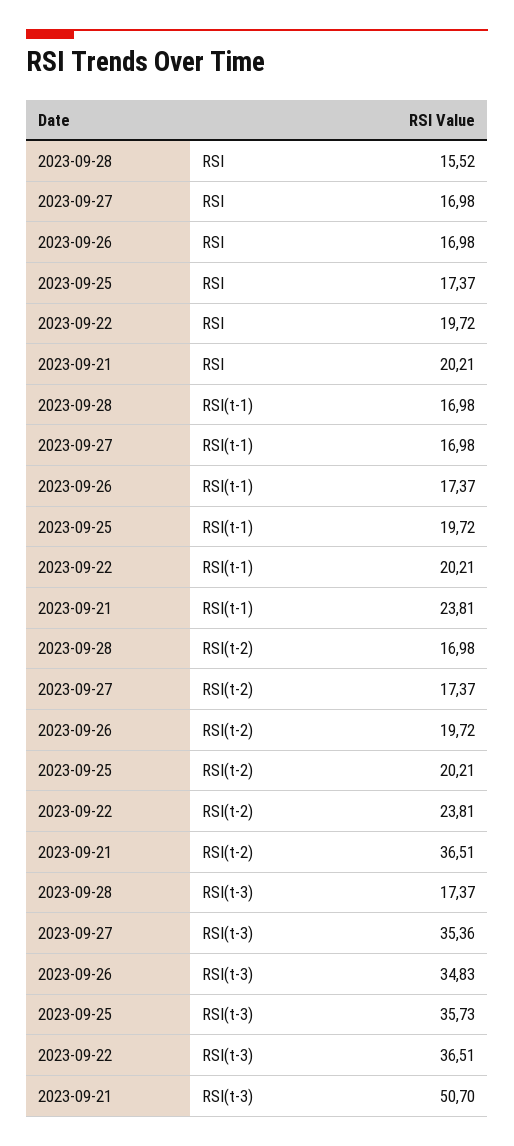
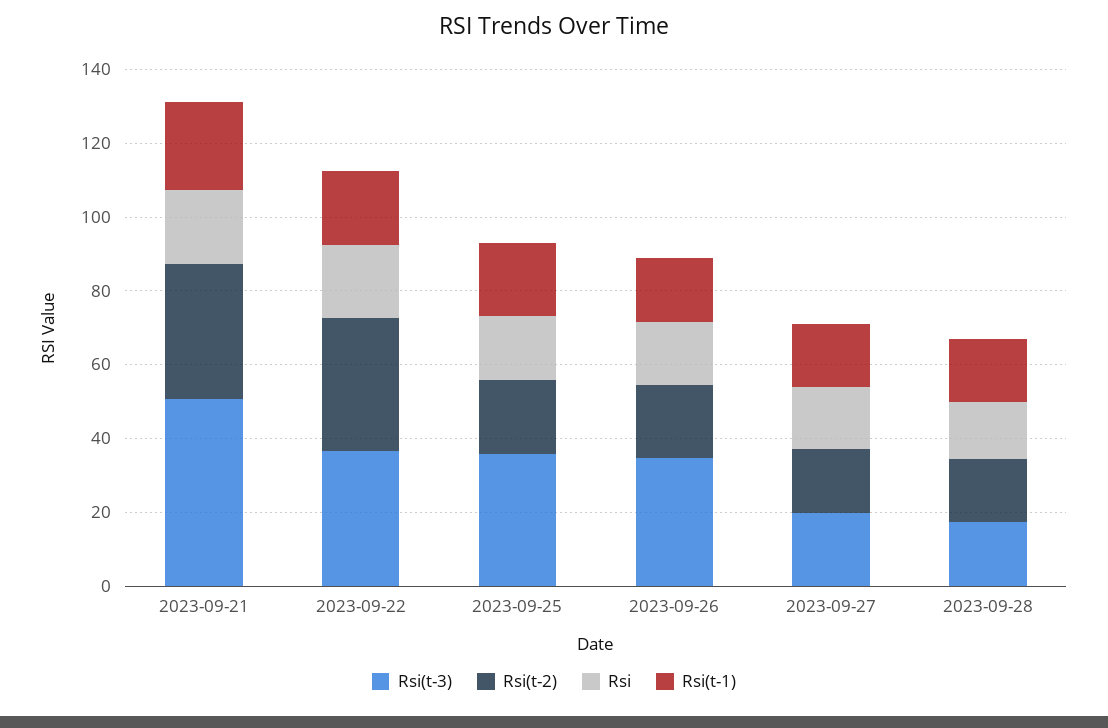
  {
    "RSI": {
      "2023-09-28": 15.52,
      "2023-09-27": 16.98,
      "2023-09-26": 16.98,
      "2023-09-25": 17.37,
      "2023-09-22": 19.72,
      "2023-09-21": 20.21
    },
    "RSI(t-1)": {
      "2023-09-28": 16.98,
      "2023-09-27": 16.98,
      "2023-09-26": 17.37,
      "2023-09-25": 19.72,
      "2023-09-22": 20.21,
      "2023-09-21": 23.81
    },
    "RSI(t-2)": {
      "2023-09-28": 16.98,
      "2023-09-27": 17.37,
      "2023-09-26": 19.72,
      "2023-09-25": 20.21,
-     "2023-09-22": 23.81,
+     "2023-09-22": 35,
      "2023-09-21": 36.51
    },
    "RSI(t-3)": {
      "2023-09-28": 17.37,
-     "2023-09-27": 35.36,
+     "2023-09-27": 20,
      "2023-09-26": 34.83,
      "2023-09-25": 35.73,
      "2023-09-22": 36.51,
      "2023-09-21": 50.7
    }
  }

